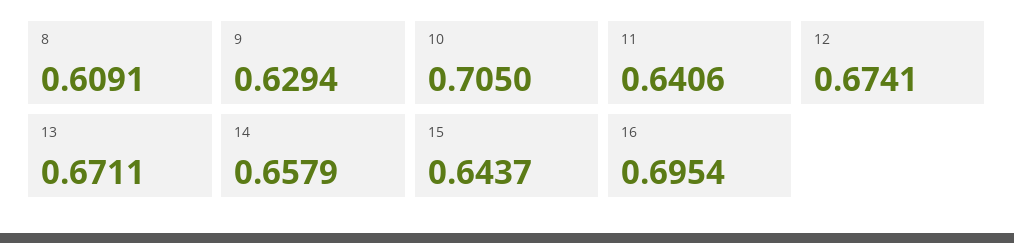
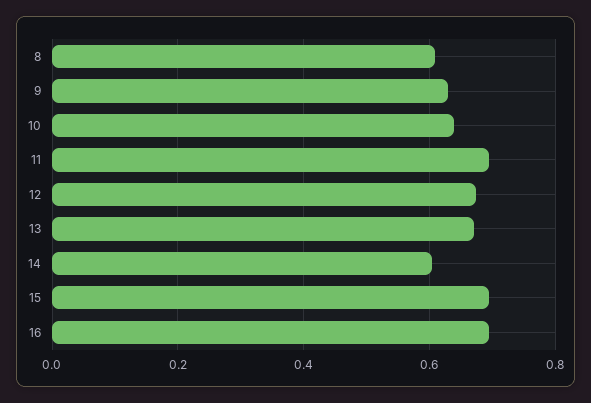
  {
    "8": 0.6091,
    "9": 0.6294,
-   "10": 0.705,
+   "10": 0.64,
-   "11": 0.6406,
+   "11": 0.7,
    "12": 0.6741,
    "13": 0.6711,
-   "14": 0.6579,
+   "14": 0.6,
-   "15": 0.6437,
+   "15": 0.7,
    "16": 0.6954
  }

